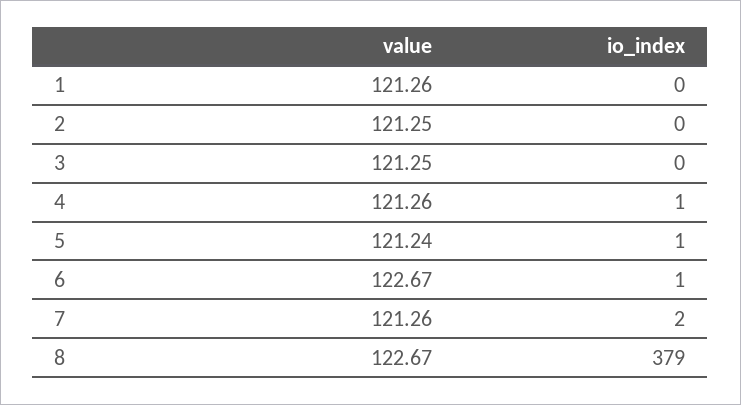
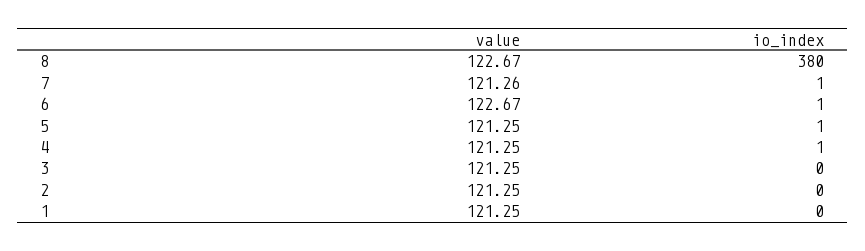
  {
    "value": {
-     "1": 121.26,
+     "1": 121.25,
      "2": 121.25,
      "3": 121.25,
-     "4": 121.26,
+     "4": 121.25,
-     "5": 121.24,
+     "5": 121.25,
      "6": 122.67,
      "7": 121.26,
      "8": 122.67
    },
    "io_index": {
      "1": 0,
      "2": 0,
      "3": 0,
      "4": 1,
      "5": 1,
      "6": 1,
-     "7": 2,
+     "7": 1,
-     "8": 379
+     "8": 380
    }
  }

